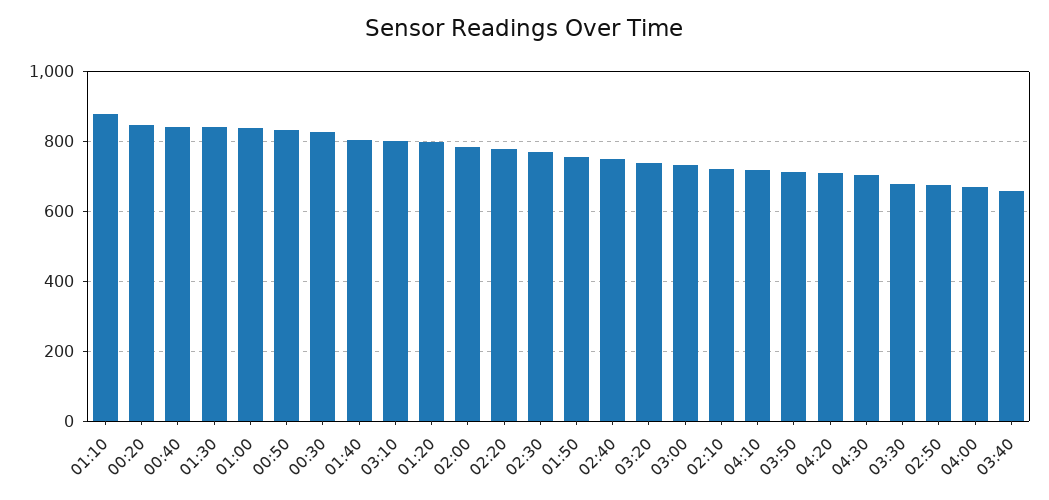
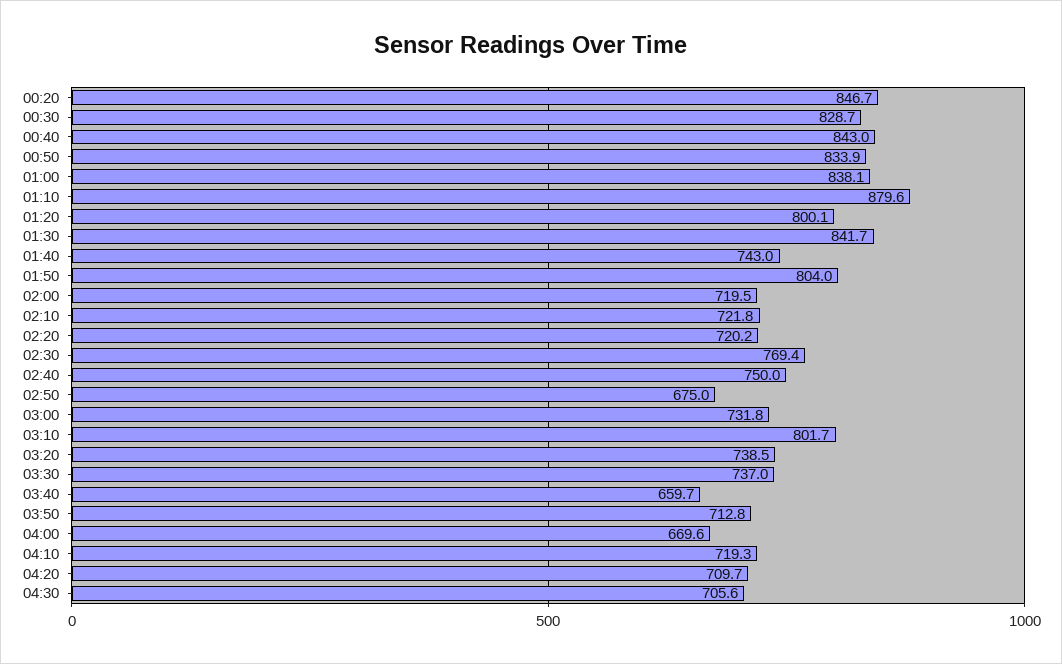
  {
    "01:10": 879.6,
    "00:20": 846.7,
    "00:40": 843,
    "01:30": 841.7,
    "01:00": 838.1,
    "00:50": 833.9,
    "00:30": 828.7,
-   "01:40": 800,
+   "01:40": 743,
    "03:10": 801.7,
    "01:20": 800.1,
-   "02:00": 780,
+   "02:00": 719.5,
-   "02:20": 780,
+   "02:20": 720.2,
    "02:30": 769.4,
-   "01:50": 760,
+   "01:50": 804,
    "02:40": 750,
    "03:20": 738.5,
    "03:00": 731.8,
    "02:10": 721.8,
    "04:10": 719.3,
    "03:50": 712.8,
    "04:20": 709.7,
    "04:30": 705.6,
-   "03:30": 680,
+   "03:30": 737,
    "02:50": 675,
    "04:00": 669.6,
    "03:40": 659.7
  }

